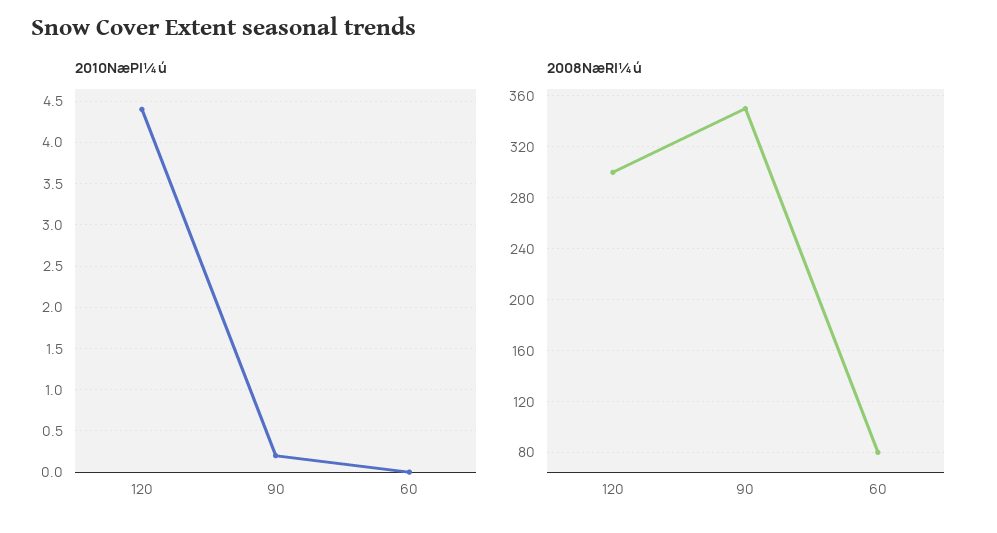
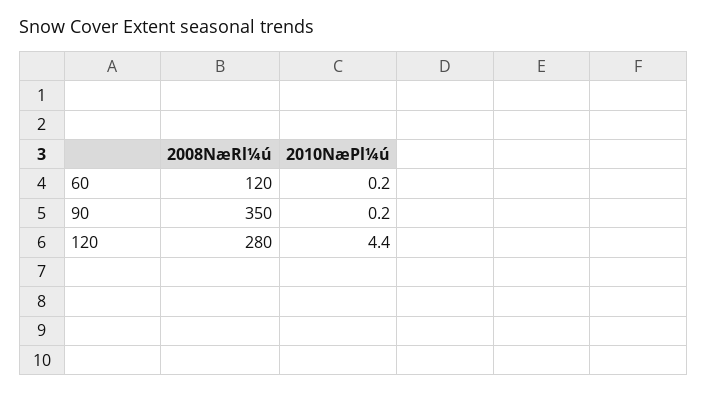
  {
    "2010NæPl¼ú": {
      "120": 4.4,
      "90": 0.2,
-     "60": 0
+     "60": 0.2
    },
    "2008NæRl¼ú": {
-     "120": 300,
+     "120": 280,
      "90": 350,
-     "60": 80
+     "60": 120
    }
  }

